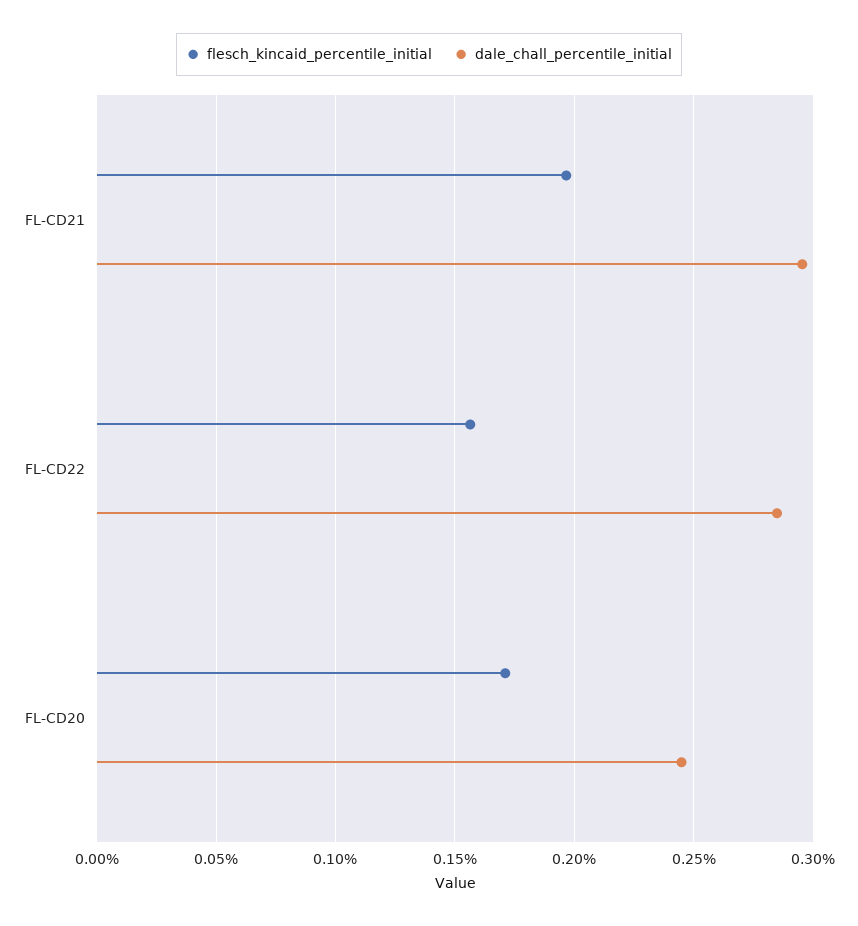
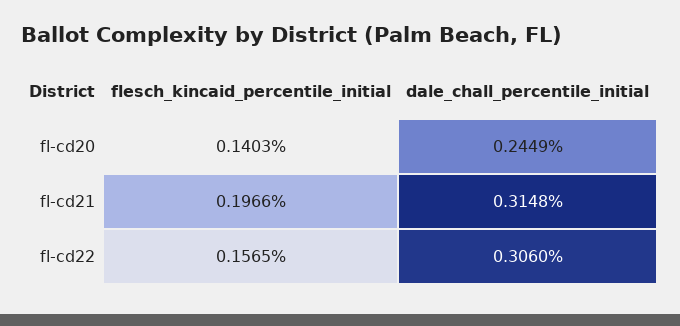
  {
    "flesch_kincaid_percentile_initial": {
      "FL-CD21": 0.1966,
      "FL-CD22": 0.1565,
-     "FL-CD20": 0.17
+     "FL-CD20": 0.1403
    },
    "dale_chall_percentile_initial": {
-     "FL-CD21": 0.295,
+     "FL-CD21": 0.3148,
-     "FL-CD22": 0.285,
+     "FL-CD22": 0.306,
      "FL-CD20": 0.2449
    }
  }

